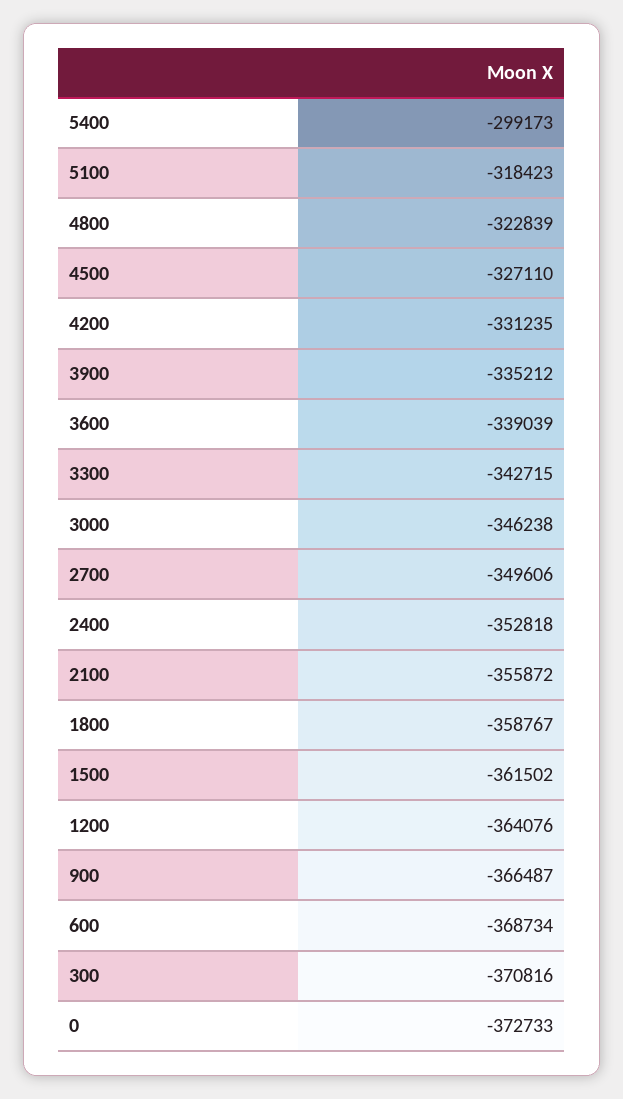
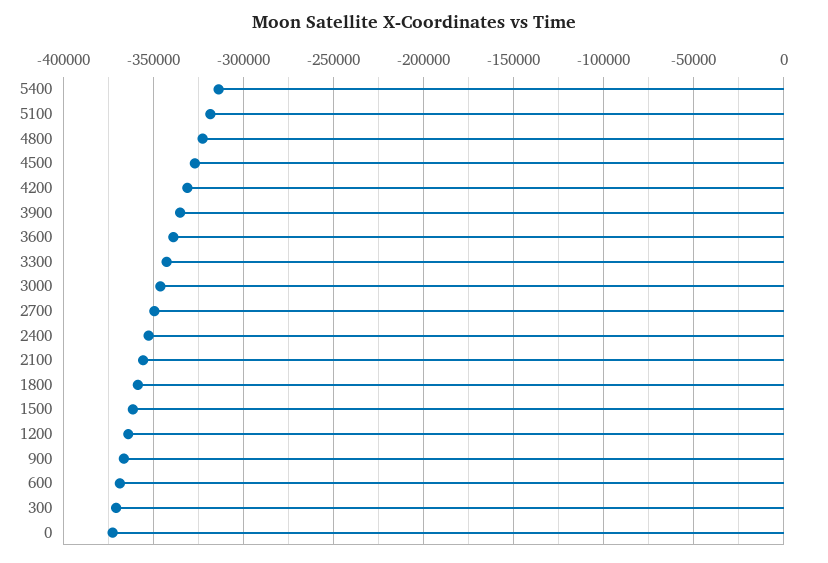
  {
-   "5400": -299173,
+   "5400": -315000,
    "5100": -318423,
    "4800": -322839,
    "4500": -327110,
    "4200": -331235,
    "3900": -335212,
    "3600": -339039,
    "3300": -342715,
    "3000": -346238,
    "2700": -349606,
    "2400": -352818,
    "2100": -355872,
    "1800": -358767,
    "1500": -361502,
    "1200": -364076,
    "900": -366487,
    "600": -368734,
    "300": -370816,
    "0": -372733
  }

